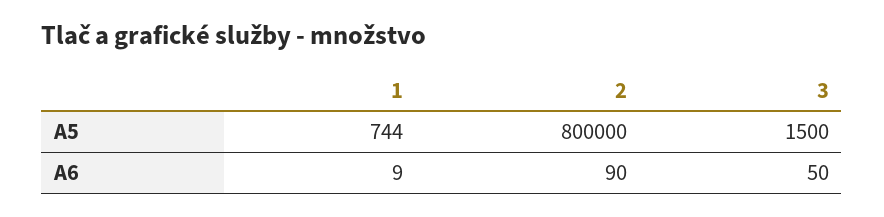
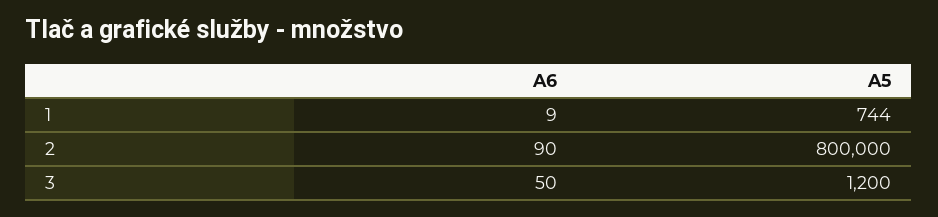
  {
    "1": {
      "A5": 744,
      "A6": 9
    },
    "2": {
      "A5": 800000,
      "A6": 90
    },
    "3": {
-     "A5": 1500,
+     "A5": 1200,
      "A6": 50
    }
  }

